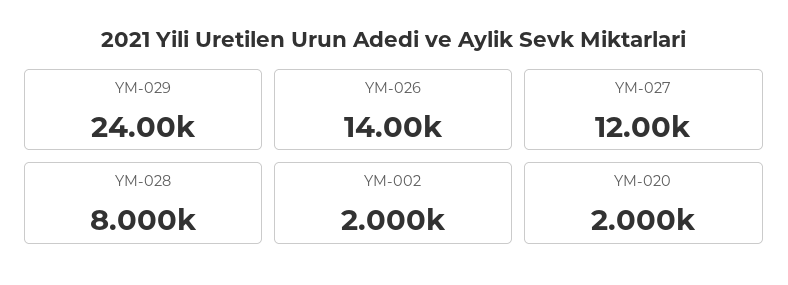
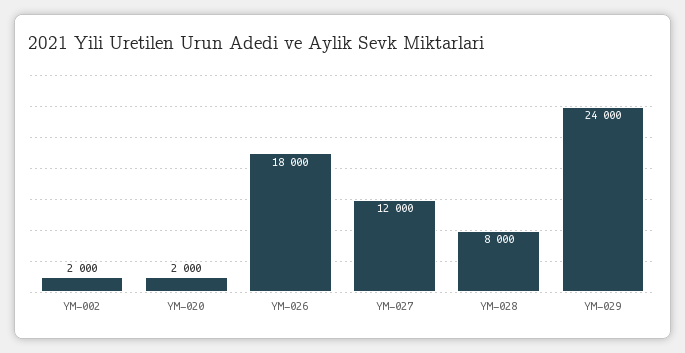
  {
    "YM-029": 24000,
-   "YM-026": 14000,
+   "YM-026": 18000,
    "YM-027": 12000,
    "YM-028": 8000,
    "YM-002": 2000,
    "YM-020": 2000
  }

